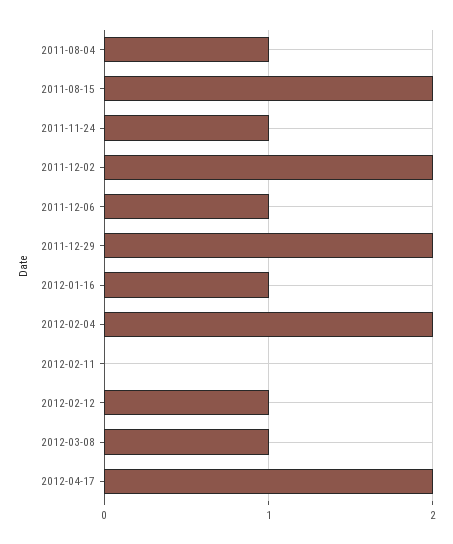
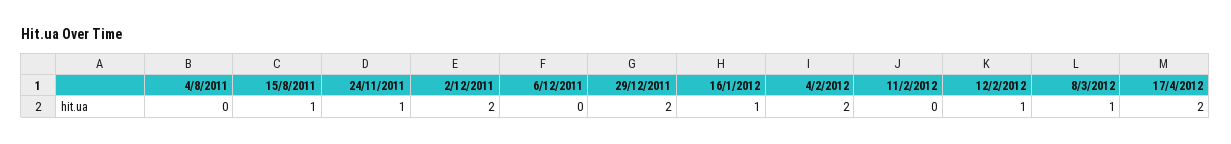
  {
-   "2011-08-04": 1,
+   "2011-08-04": 0,
-   "2011-08-15": 2,
+   "2011-08-15": 1,
    "2011-11-24": 1,
    "2011-12-02": 2,
-   "2011-12-06": 1,
+   "2011-12-06": 0,
    "2011-12-29": 2,
    "2012-01-16": 1,
    "2012-02-04": 2,
    "2012-02-11": 0,
    "2012-02-12": 1,
    "2012-03-08": 1,
    "2012-04-17": 2
  }

